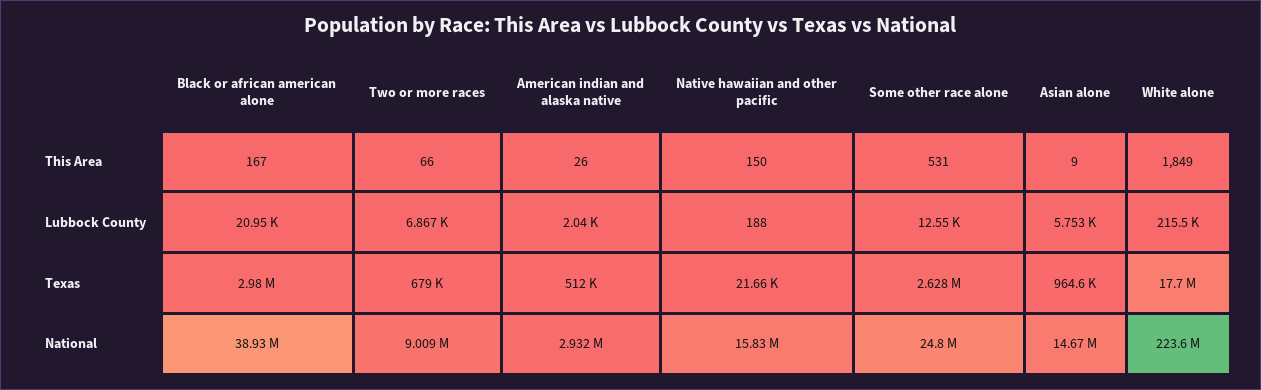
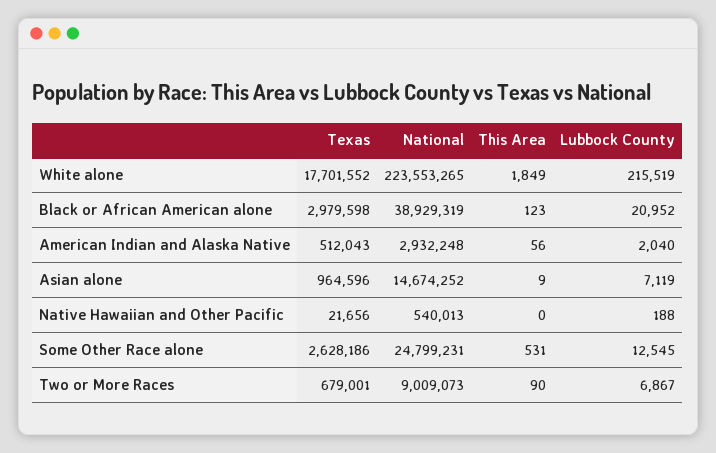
  {
    "Black or african american alone": {
-     "This Area": 167,
+     "This Area": 123,
      "Lubbock County": 20952,
      "Texas": 2979598,
      "National": 38929319
    },
    "Two or more races": {
-     "This Area": 66,
+     "This Area": 90,
      "Lubbock County": 6867,
      "Texas": 679001,
      "National": 9009073
    },
    "American indian and alaska native": {
-     "This Area": 26,
+     "This Area": 56,
      "Lubbock County": 2040,
      "Texas": 512043,
      "National": 2932248
    },
    "Native hawaiian and other pacific": {
-     "This Area": 150,
+     "This Area": 0,
      "Lubbock County": 188,
      "Texas": 21656,
-     "National": 15830000
+     "National": 540013
    },
    "Some other race alone": {
      "This Area": 531,
      "Lubbock County": 12545,
      "Texas": 2628186,
      "National": 24799231
    },
    "Asian alone": {
      "This Area": 9,
-     "Lubbock County": 5753,
+     "Lubbock County": 7119,
      "Texas": 964596,
      "National": 14674252
    },
    "White alone": {
      "This Area": 1849,
      "Lubbock County": 215519,
      "Texas": 17701552,
      "National": 223553265
    }
  }

